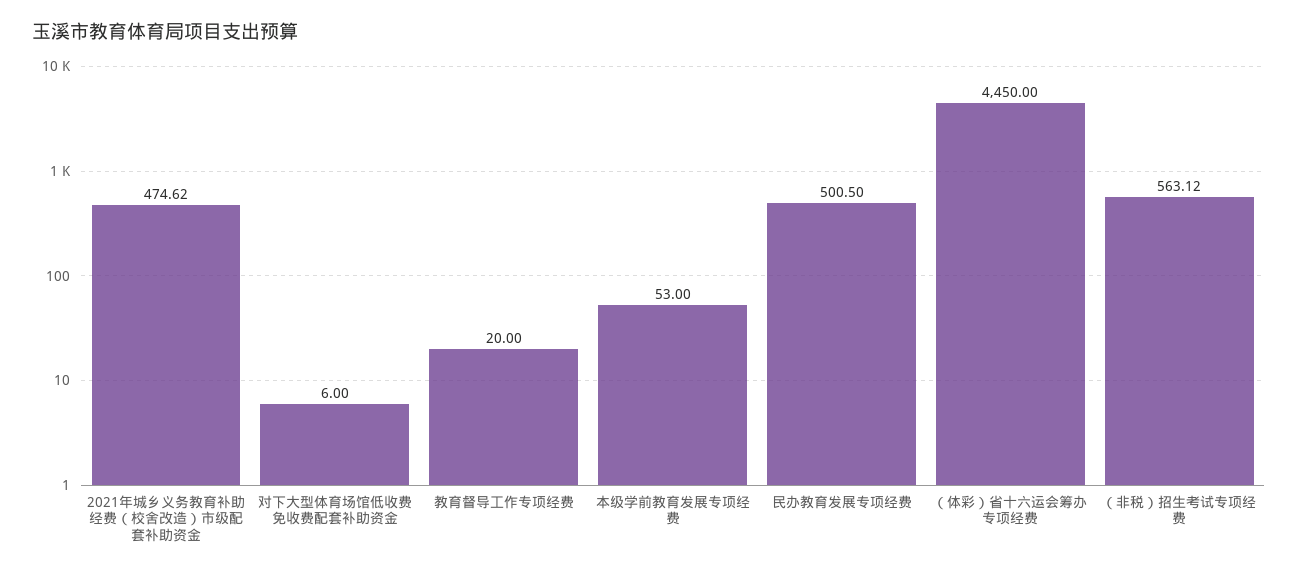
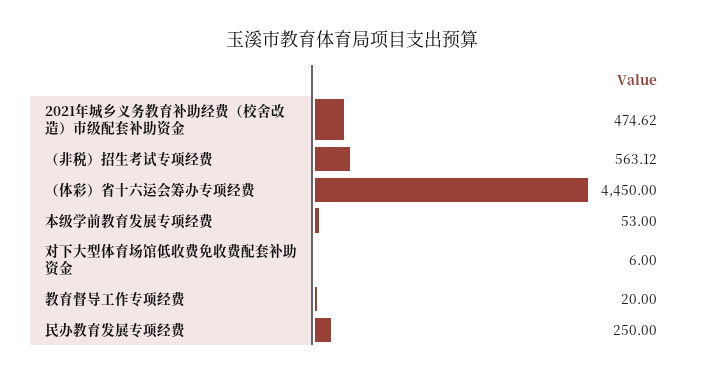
  {
    "2021年城乡义务教育补助经费（校舍改造）市级配套补助资金": 474.62,
    "对下大型体育场馆低收费免收费配套补助资金": 6,
    "教育督导工作专项经费": 20,
    "本级学前教育发展专项经费": 53,
-   "民办教育发展专项经费": 500.5,
+   "民办教育发展专项经费": 250,
    "（体彩）省十六运会筹办专项经费": 4450,
    "（非税）招生考试专项经费": 563.12
  }

